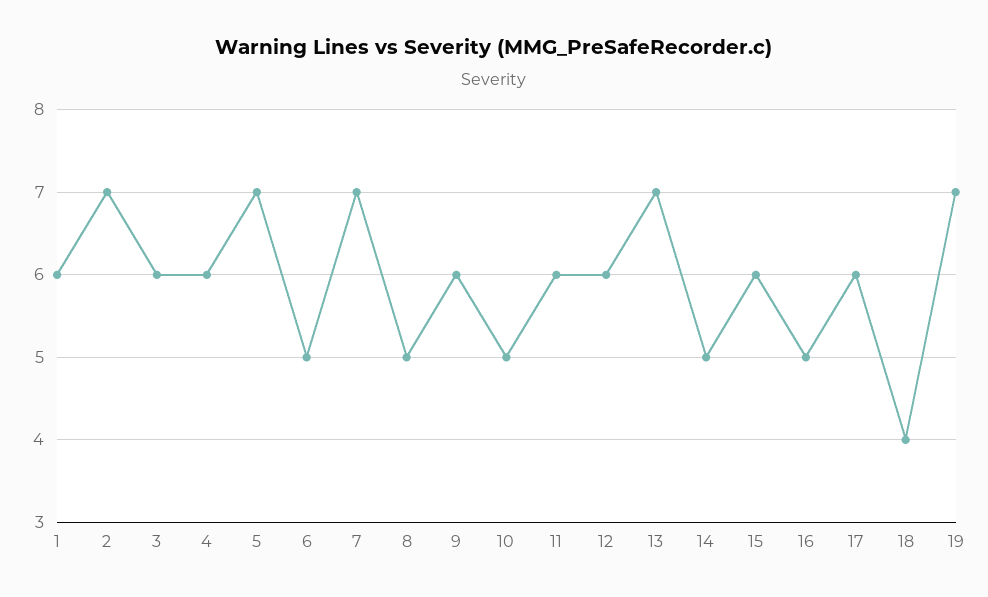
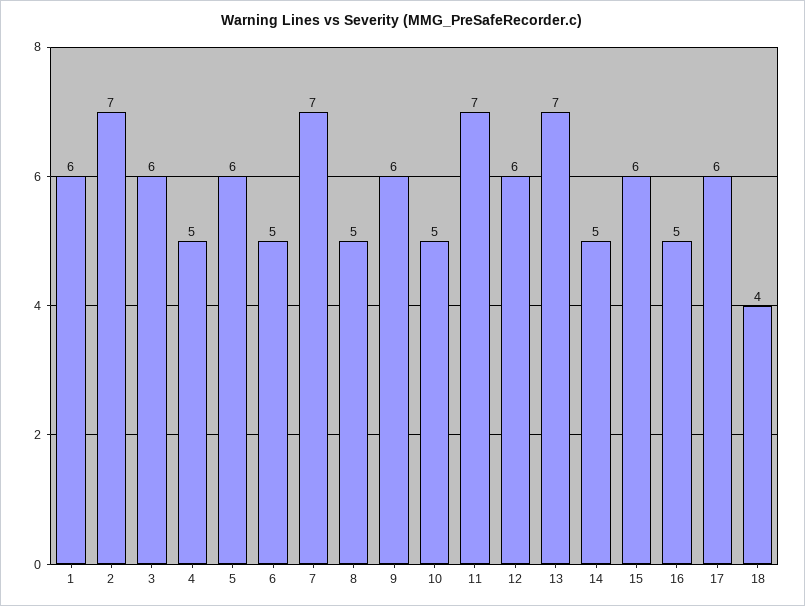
  {
    "1": 6,
    "2": 7,
    "3": 6,
-   "4": 6,
+   "4": 5,
-   "5": 7,
+   "5": 6,
    "6": 5,
    "7": 7,
    "8": 5,
    "9": 6,
    "10": 5,
-   "11": 6,
+   "11": 7,
    "12": 6,
    "13": 7,
    "14": 5,
    "15": 6,
    "16": 5,
    "17": 6,
-   "18": 4,
+   "18": 4
-   "19": 7
  }

